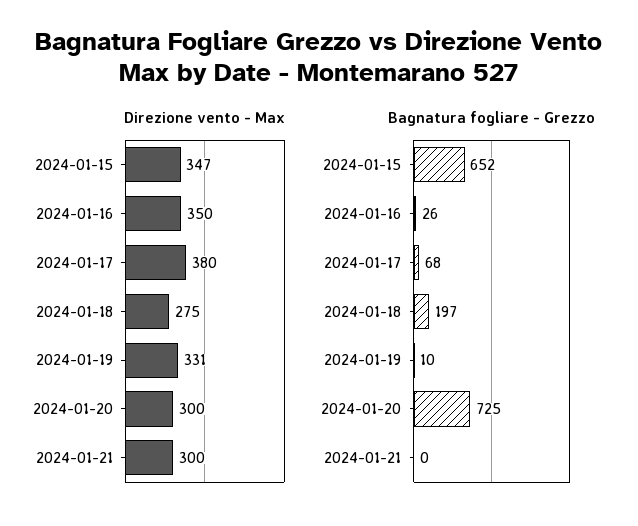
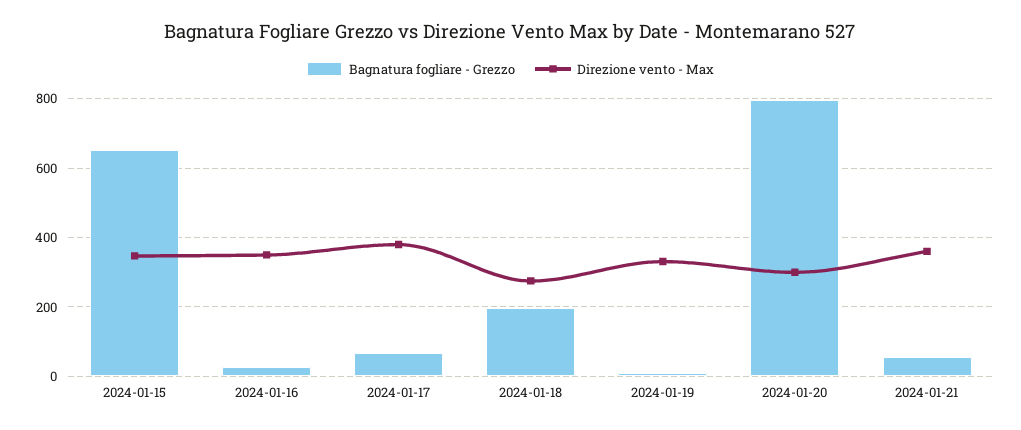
  {
    "Direzione vento - Max": {
      "2024-01-15": 347,
      "2024-01-16": 350,
      "2024-01-17": 380,
      "2024-01-18": 275,
      "2024-01-19": 331,
      "2024-01-20": 300,
-     "2024-01-21": 300
+     "2024-01-21": 360
    },
    "Bagnatura fogliare - Grezzo": {
      "2024-01-15": 652,
      "2024-01-16": 26,
      "2024-01-17": 68,
      "2024-01-18": 197,
      "2024-01-19": 10,
-     "2024-01-20": 725,
+     "2024-01-20": 800,
-     "2024-01-21": 0
+     "2024-01-21": 60
    }
  }

